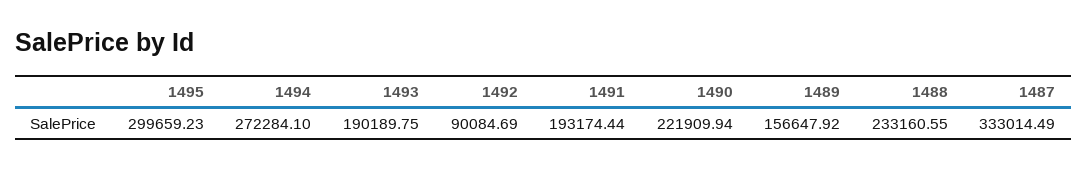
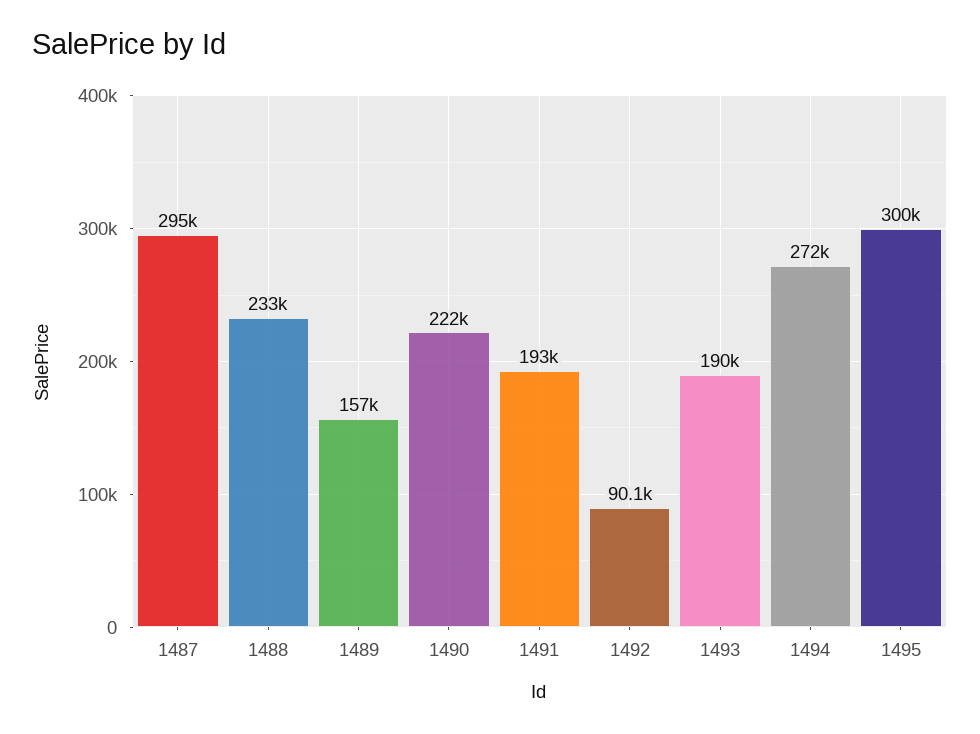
  {
    "1495": 299659.23,
    "1494": 272284.1,
    "1493": 190189.75,
    "1492": 90084.69,
    "1491": 193174.44,
    "1490": 221909.94,
    "1489": 156647.92,
    "1488": 233160.55,
-   "1487": 333014.49
+   "1487": 295000
  }

